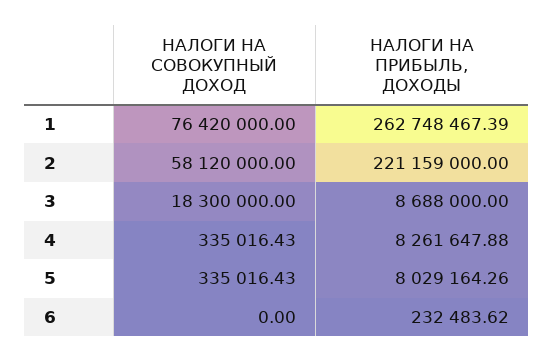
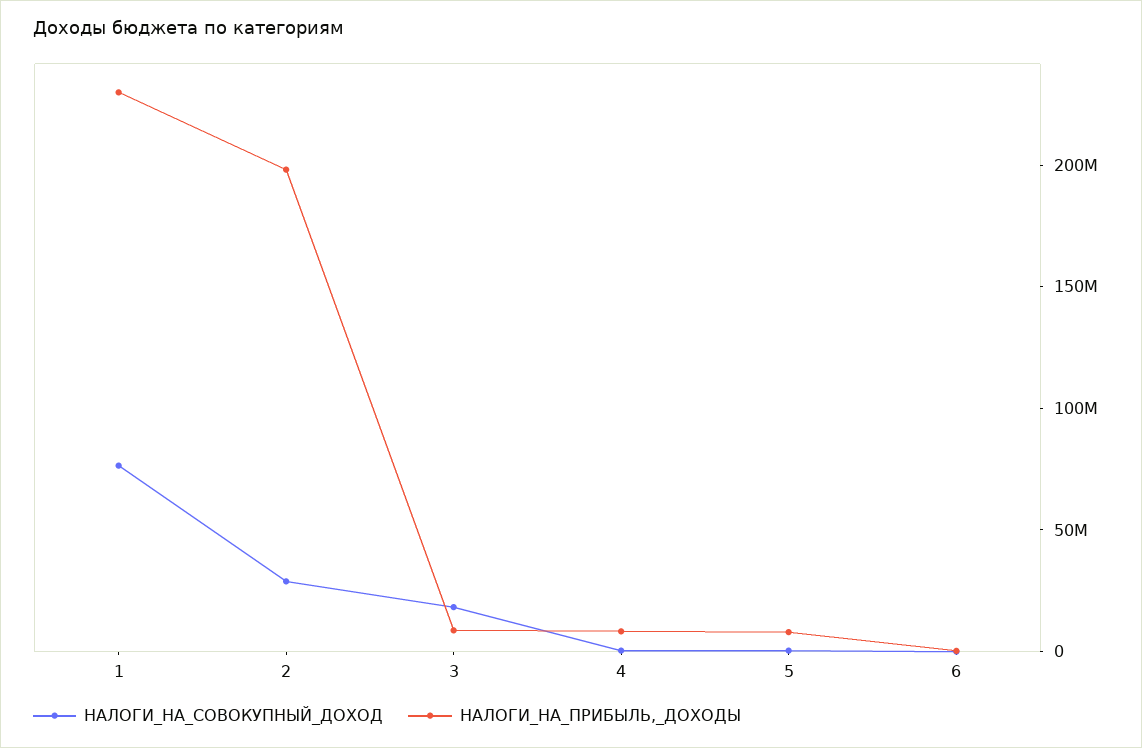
  {
    "НАЛОГИ НА СОВОКУПНЫЙ ДОХОД": {
      "1": 76420000,
-     "2": 58120000,
+     "2": 30000000,
      "3": 18300000,
      "4": 335016.43,
      "5": 335016.43,
      "6": 0
    },
    "НАЛОГИ НА ПРИБЫЛЬ, ДОХОДЫ": {
-     "1": 262748467.39,
+     "1": 230000000,
-     "2": 221159000,
+     "2": 200000000,
      "3": 8688000,
      "4": 8261647.88,
      "5": 8029164.26,
      "6": 232483.62
    }
  }

